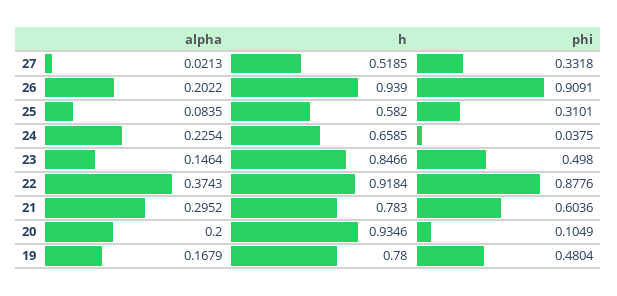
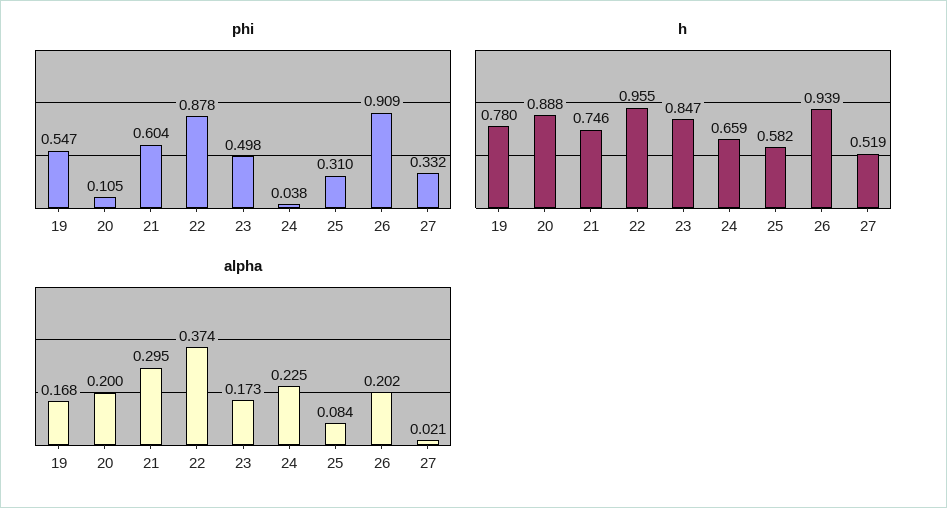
  {
    "alpha": {
      "27": 0.0213,
      "26": 0.2022,
      "25": 0.0835,
      "24": 0.2254,
-     "23": 0.1464,
+     "23": 0.173,
      "22": 0.3743,
      "21": 0.2952,
      "20": 0.2,
      "19": 0.1679
    },
    "h": {
      "27": 0.5185,
      "26": 0.939,
      "25": 0.582,
      "24": 0.6585,
      "23": 0.8466,
-     "22": 0.9184,
+     "22": 0.955,
-     "21": 0.783,
+     "21": 0.746,
-     "20": 0.9346,
+     "20": 0.888,
      "19": 0.78
    },
    "phi": {
      "27": 0.3318,
      "26": 0.9091,
      "25": 0.3101,
      "24": 0.0375,
      "23": 0.498,
      "22": 0.8776,
      "21": 0.6036,
      "20": 0.1049,
-     "19": 0.4804
+     "19": 0.547
    }
  }

